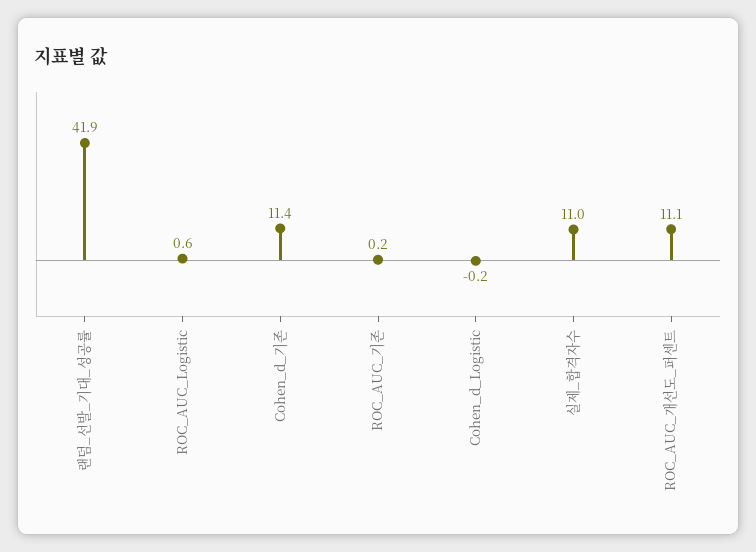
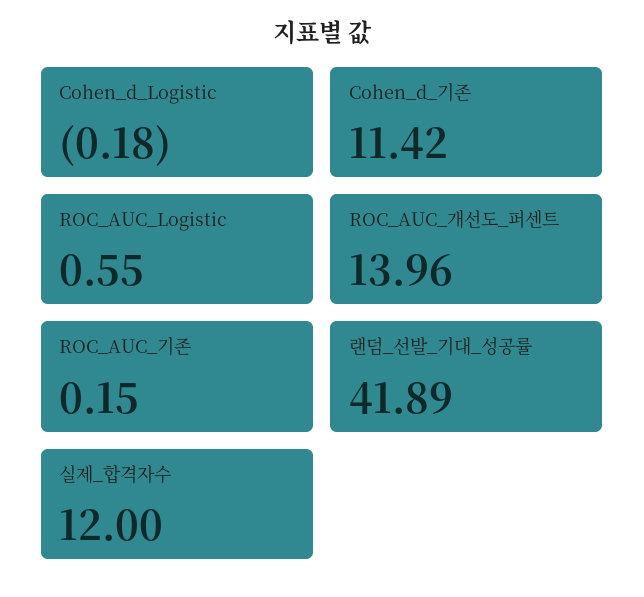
  {
    "랜덤_선발_기대_성공률": 41.89,
    "ROC_AUC_Logistic": 0.55,
    "Cohen_d_기존": 11.42,
    "ROC_AUC_기존": 0.15,
    "Cohen_d_Logistic": -0.18,
-   "실제_합격자수": 11,
+   "실제_합격자수": 12,
-   "ROC_AUC_개선도_퍼센트": 11.1
+   "ROC_AUC_개선도_퍼센트": 13.96
  }

